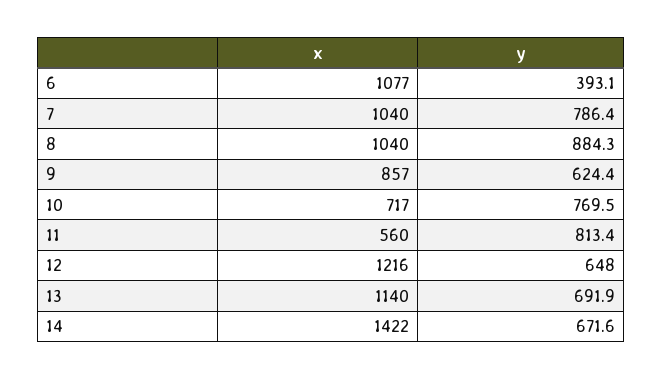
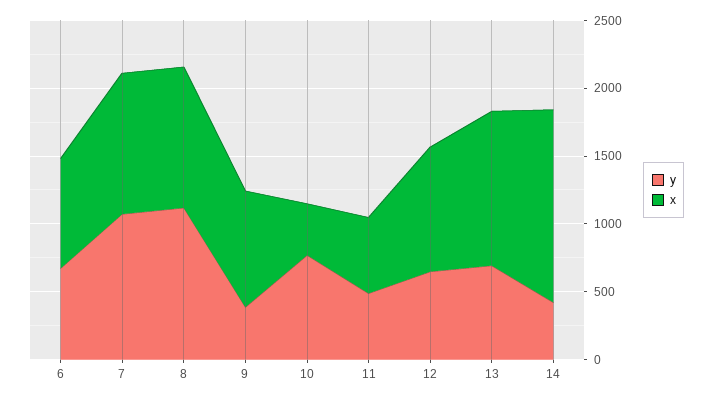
  {
    "x": {
-     "6": 1077,
+     "6": 800,
      "7": 1040,
      "8": 1040,
      "9": 857,
-     "10": 717,
+     "10": 400,
      "11": 560,
-     "12": 1216,
+     "12": 900,
      "13": 1140,
      "14": 1422
    },
    "y": {
-     "6": 393.1,
+     "6": 700,
-     "7": 786.4,
+     "7": 1100,
-     "8": 884.3,
+     "8": 1100,
-     "9": 624.4,
+     "9": 400,
      "10": 769.5,
-     "11": 813.4,
+     "11": 500,
      "12": 648,
      "13": 691.9,
-     "14": 671.6
+     "14": 400
    }
  }

